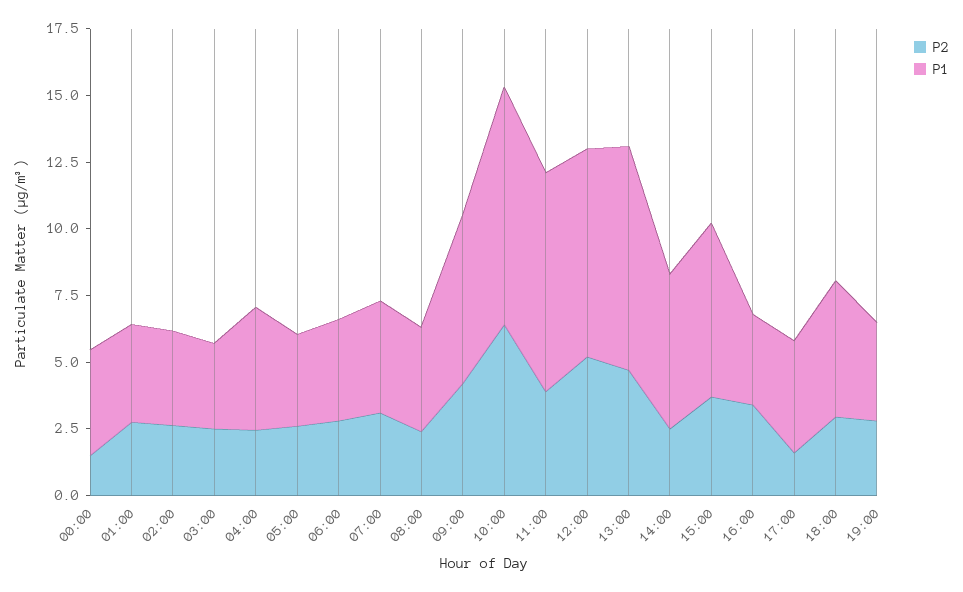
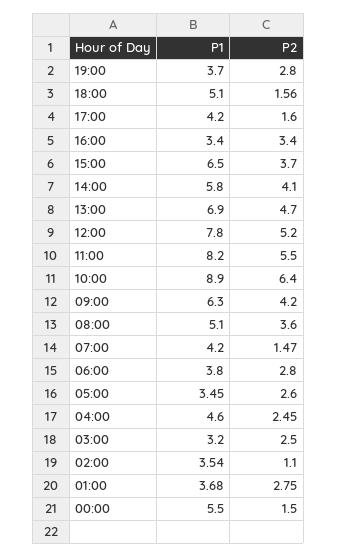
  {
    "P2": {
      "00:00": 1.5,
      "01:00": 2.75,
-     "02:00": 2.5,
+     "02:00": 1.1,
      "03:00": 2.5,
      "04:00": 2.45,
      "05:00": 2.6,
      "06:00": 2.8,
-     "07:00": 3,
+     "07:00": 1.47,
-     "08:00": 2.5,
+     "08:00": 3.6,
      "09:00": 4.2,
      "10:00": 6.4,
-     "11:00": 4,
+     "11:00": 5.5,
      "12:00": 5.2,
      "13:00": 4.7,
-     "14:00": 2.5,
+     "14:00": 4.1,
      "15:00": 3.7,
      "16:00": 3.4,
      "17:00": 1.6,
-     "18:00": 3,
+     "18:00": 1.56,
      "19:00": 2.8
    },
    "P1": {
-     "00:00": 4,
+     "00:00": 5.5,
      "01:00": 3.68,
      "02:00": 3.54,
      "03:00": 3.2,
      "04:00": 4.6,
      "05:00": 3.45,
      "06:00": 3.8,
      "07:00": 4.2,
-     "08:00": 4,
+     "08:00": 5.1,
      "09:00": 6.3,
      "10:00": 8.9,
      "11:00": 8.2,
      "12:00": 7.8,
-     "13:00": 8.5,
+     "13:00": 6.9,
      "14:00": 5.8,
      "15:00": 6.5,
      "16:00": 3.4,
      "17:00": 4.2,
      "18:00": 5.1,
      "19:00": 3.7
    }
  }

